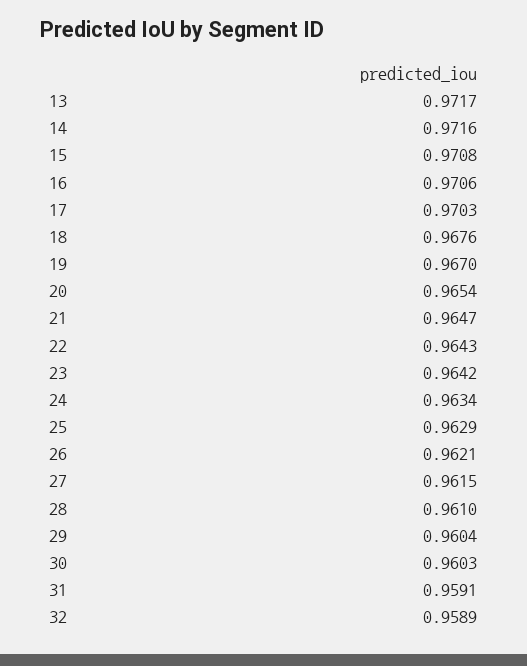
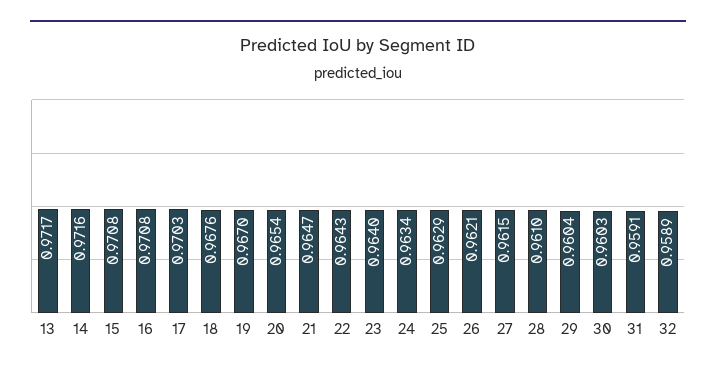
  {
    "13": 0.9717,
    "14": 0.9716,
    "15": 0.9708,
-   "16": 0.9706,
+   "16": 0.9708,
    "17": 0.9703,
    "18": 0.9676,
    "19": 0.967,
    "20": 0.9654,
    "21": 0.9647,
    "22": 0.9643,
-   "23": 0.9642,
+   "23": 0.964,
    "24": 0.9634,
    "25": 0.9629,
    "26": 0.9621,
    "27": 0.9615,
    "28": 0.961,
    "29": 0.9604,
    "30": 0.9603,
    "31": 0.9591,
    "32": 0.9589
  }

